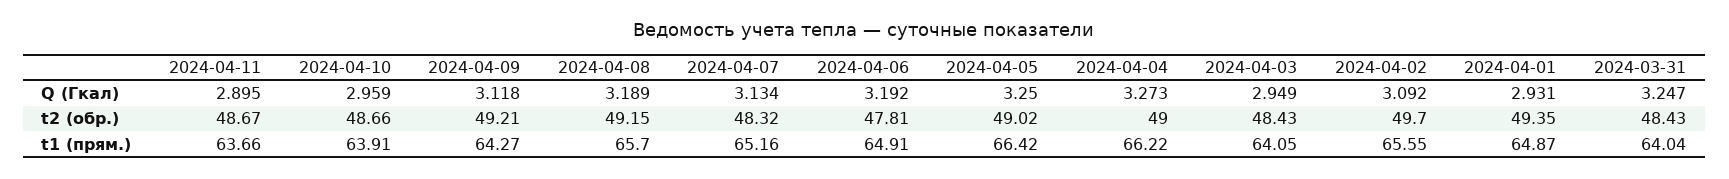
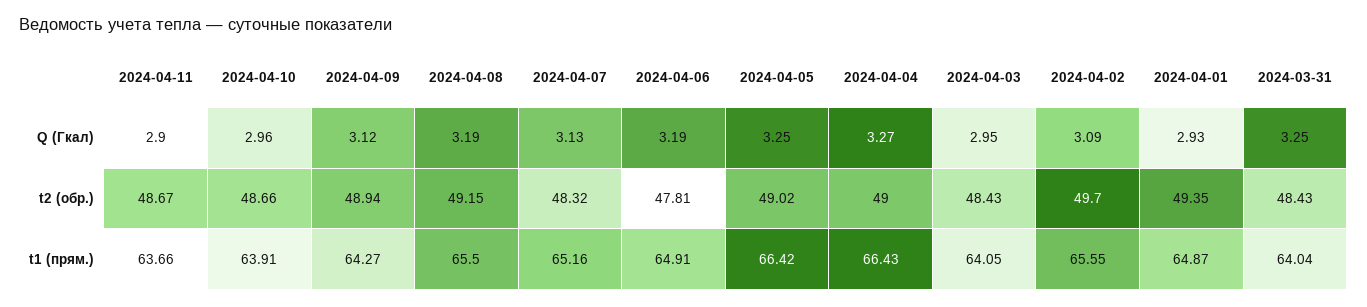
  {
    "2024-04-11": {
      "Q (Гкал)": 2.895,
      "t2 (обр.)": 48.67,
      "t1 (прям.)": 63.66
    },
    "2024-04-10": {
      "Q (Гкал)": 2.959,
      "t2 (обр.)": 48.66,
      "t1 (прям.)": 63.91
    },
    "2024-04-09": {
      "Q (Гкал)": 3.118,
-     "t2 (обр.)": 49.21,
+     "t2 (обр.)": 48.94,
      "t1 (прям.)": 64.27
    },
    "2024-04-08": {
      "Q (Гкал)": 3.189,
      "t2 (обр.)": 49.15,
-     "t1 (прям.)": 65.7
+     "t1 (прям.)": 65.5
    },
    "2024-04-07": {
      "Q (Гкал)": 3.134,
      "t2 (обр.)": 48.32,
      "t1 (прям.)": 65.16
    },
    "2024-04-06": {
      "Q (Гкал)": 3.192,
      "t2 (обр.)": 47.81,
      "t1 (прям.)": 64.91
    },
    "2024-04-05": {
      "Q (Гкал)": 3.25,
      "t2 (обр.)": 49.02,
      "t1 (прям.)": 66.42
    },
    "2024-04-04": {
      "Q (Гкал)": 3.273,
      "t2 (обр.)": 49,
-     "t1 (прям.)": 66.22
+     "t1 (прям.)": 66.43
    },
    "2024-04-03": {
      "Q (Гкал)": 2.949,
      "t2 (обр.)": 48.43,
      "t1 (прям.)": 64.05
    },
    "2024-04-02": {
      "Q (Гкал)": 3.092,
      "t2 (обр.)": 49.7,
      "t1 (прям.)": 65.55
    },
    "2024-04-01": {
      "Q (Гкал)": 2.931,
      "t2 (обр.)": 49.35,
      "t1 (прям.)": 64.87
    },
    "2024-03-31": {
      "Q (Гкал)": 3.247,
      "t2 (обр.)": 48.43,
      "t1 (прям.)": 64.04
    }
  }

